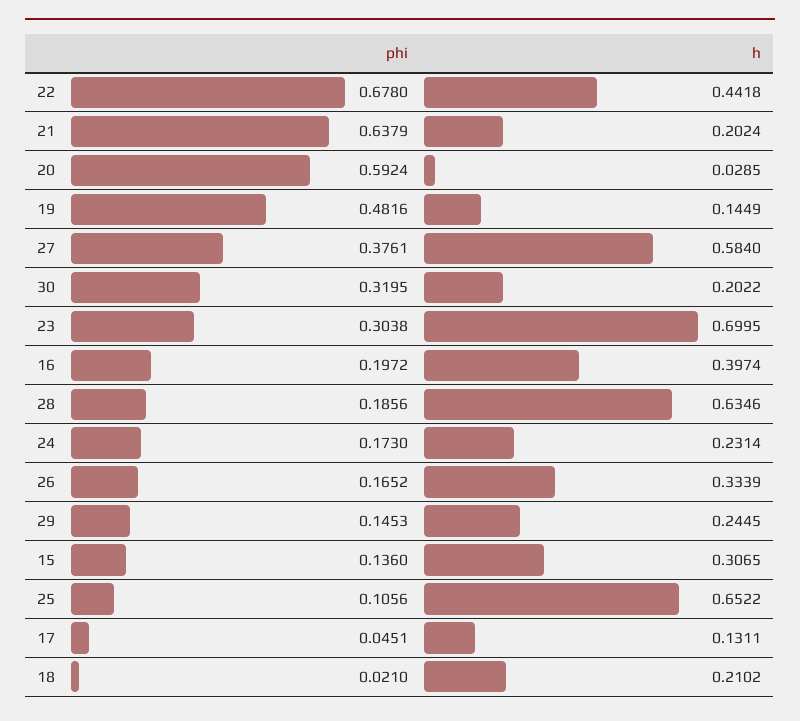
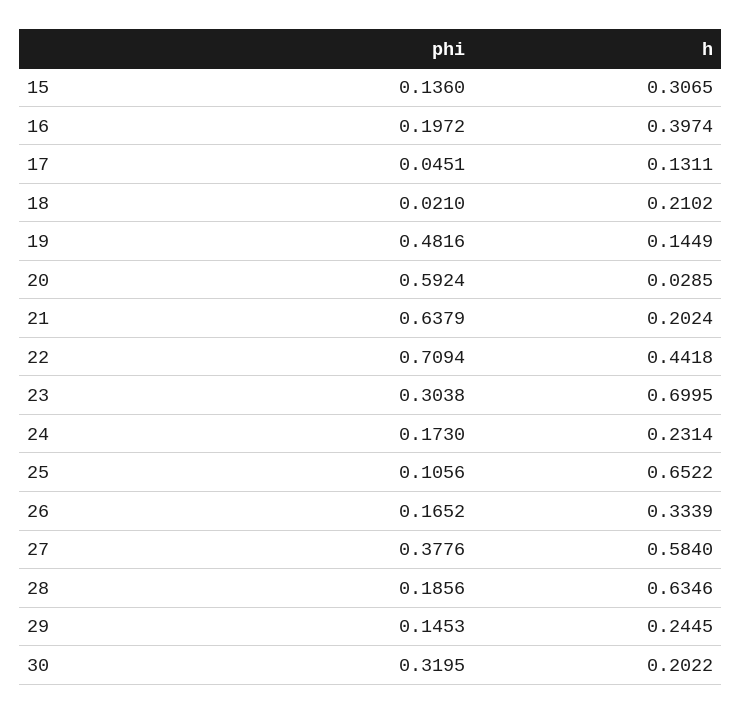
  {
    "phi": {
-     "22": 0.678,
+     "22": 0.7094,
      "21": 0.6379,
      "20": 0.5924,
      "19": 0.4816,
-     "27": 0.3761,
+     "27": 0.3776,
      "30": 0.3195,
      "23": 0.3038,
      "16": 0.1972,
      "28": 0.1856,
      "24": 0.173,
      "26": 0.1652,
      "29": 0.1453,
      "15": 0.136,
      "25": 0.1056,
      "17": 0.0451,
      "18": 0.021
    },
    "h": {
      "22": 0.4418,
      "21": 0.2024,
      "20": 0.0285,
      "19": 0.1449,
      "27": 0.584,
      "30": 0.2022,
      "23": 0.6995,
      "16": 0.3974,
      "28": 0.6346,
      "24": 0.2314,
      "26": 0.3339,
      "29": 0.2445,
      "15": 0.3065,
      "25": 0.6522,
      "17": 0.1311,
      "18": 0.2102
    }
  }

